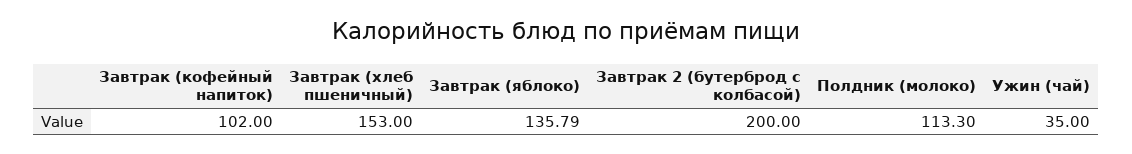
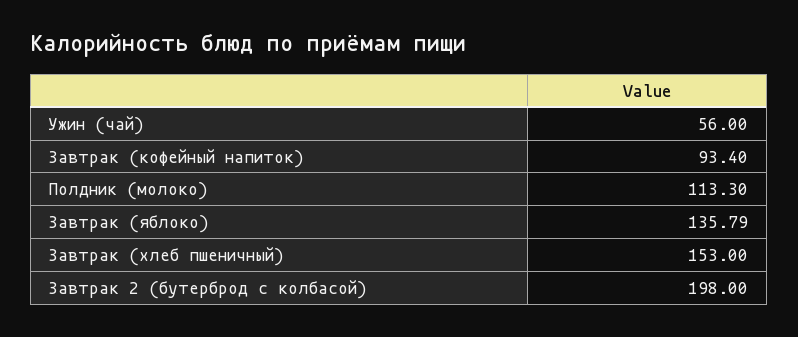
  {
-   "Завтрак (кофейный напиток)": 102,
+   "Завтрак (кофейный напиток)": 93.4,
    "Завтрак (хлеб пшеничный)": 153,
    "Завтрак (яблоко)": 135.79,
-   "Завтрак 2 (бутерброд с колбасой)": 200,
+   "Завтрак 2 (бутерброд с колбасой)": 198,
    "Полдник (молоко)": 113.3,
-   "Ужин (чай)": 35
+   "Ужин (чай)": 56
  }

